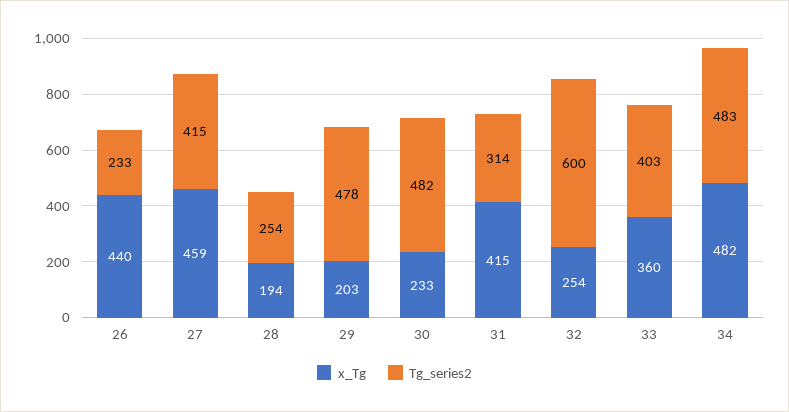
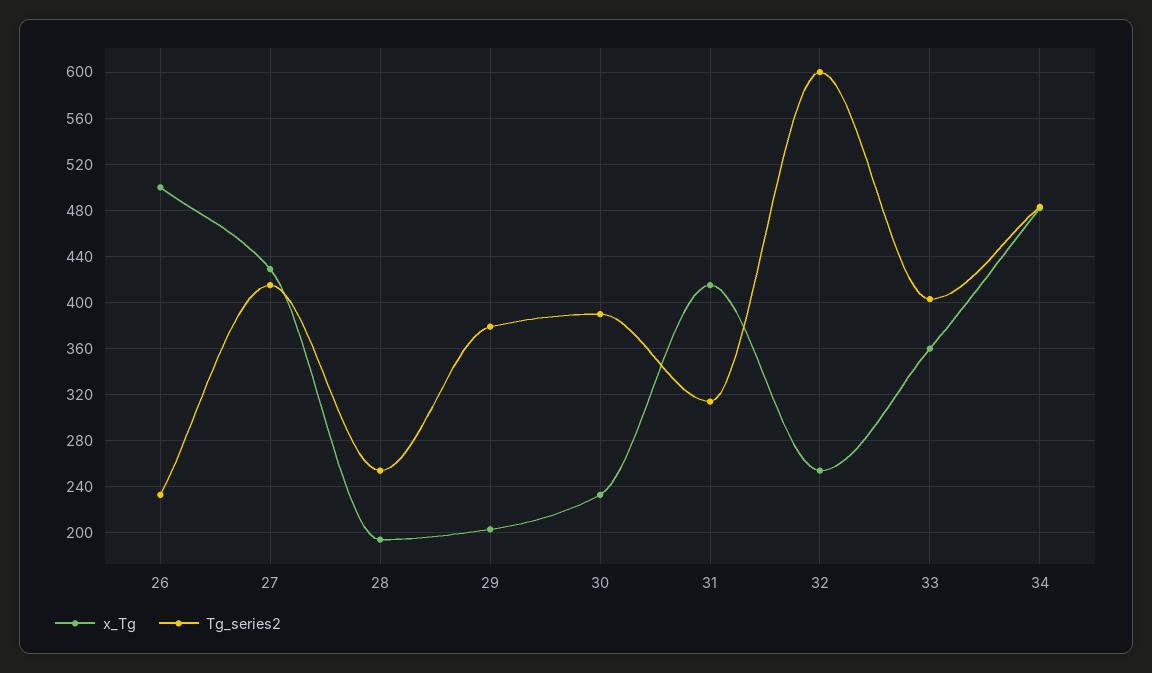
  {
    "x_Tg": {
-     "26": 440,
+     "26": 500,
-     "27": 459,
+     "27": 430,
      "28": 194,
      "29": 203,
      "30": 233,
      "31": 415,
      "32": 254,
      "33": 360,
      "34": 482
    },
    "Tg_series2": {
      "26": 233,
      "27": 415,
      "28": 254,
-     "29": 478,
+     "29": 380,
-     "30": 482,
+     "30": 390,
      "31": 314,
      "32": 600,
      "33": 403,
      "34": 483
    }
  }

